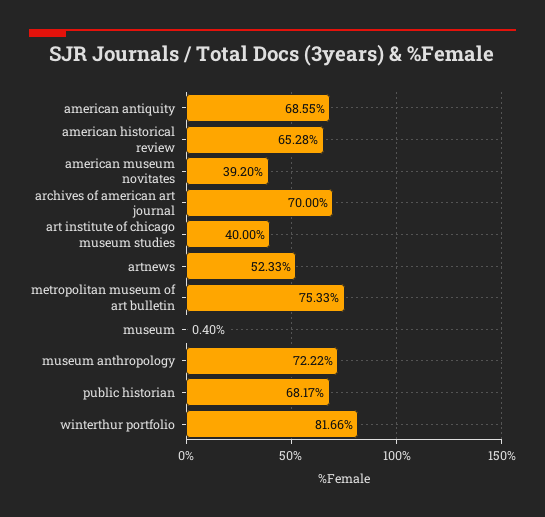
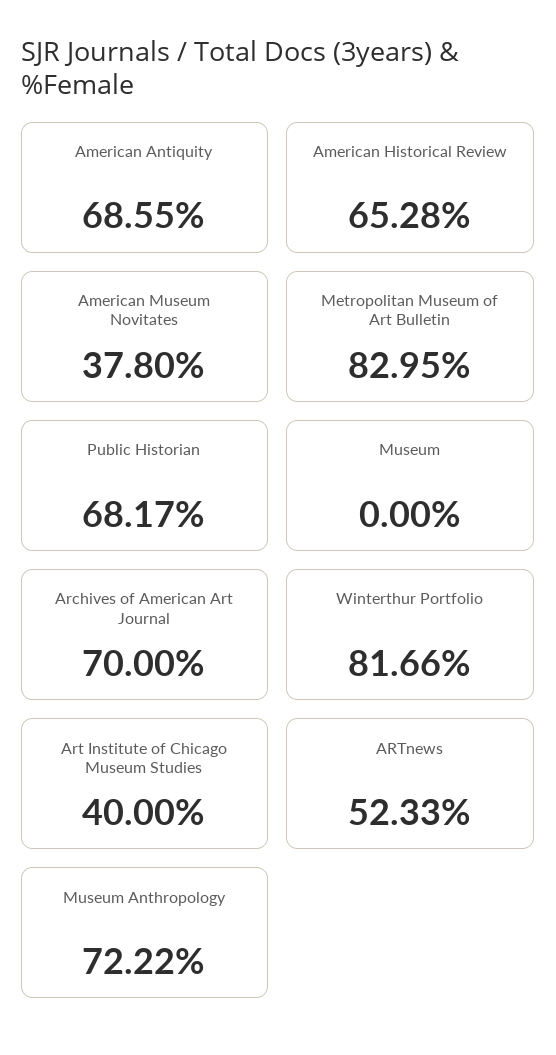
  {
    "american antiquity": 68.55,
    "american historical review": 65.28,
-   "american museum novitates": 39.2,
+   "american museum novitates": 37.8,
    "archives of american art journal": 70,
    "art institute of chicago museum studies": 40,
    "artnews": 52.33,
-   "metropolitan museum of art bulletin": 75.33,
+   "metropolitan museum of art bulletin": 82.95,
-   "museum": 0.4,
+   "museum": 0,
    "museum anthropology": 72.22,
    "public historian": 68.17,
    "winterthur portfolio": 81.66
  }

